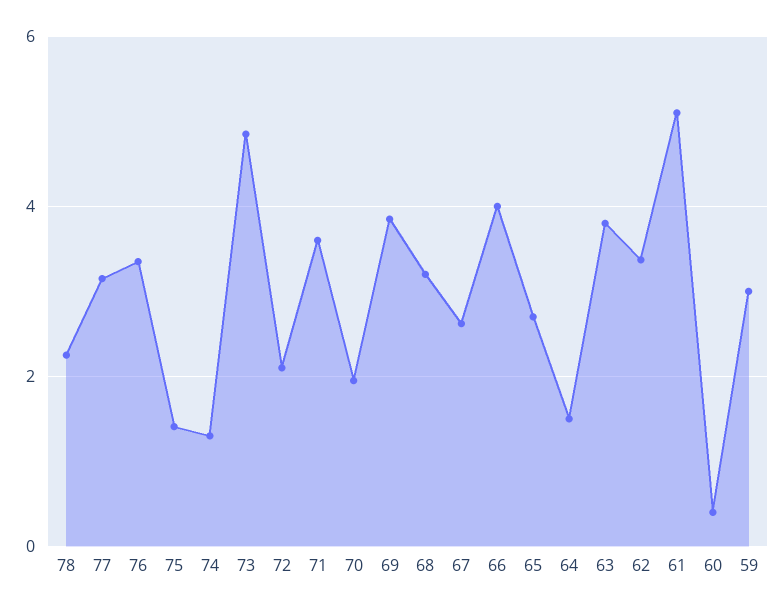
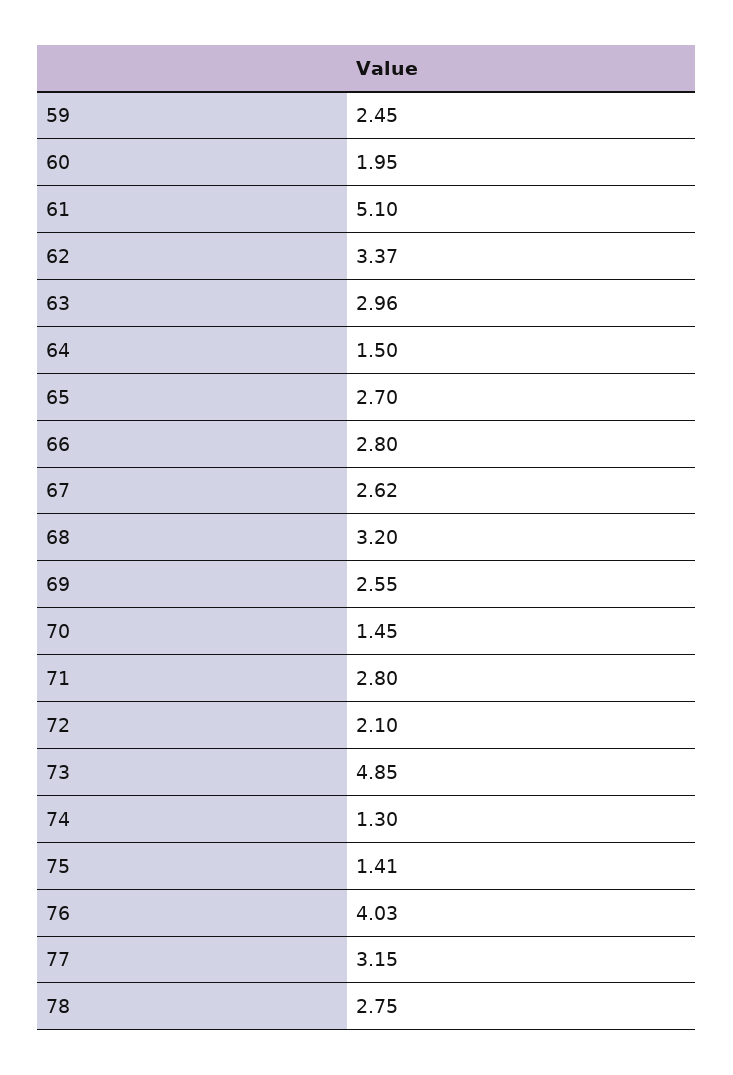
  {
-   "78": 2.2,
+   "78": 2.75,
    "77": 3.15,
-   "76": 3.4,
+   "76": 4.03,
    "75": 1.41,
    "74": 1.3,
    "73": 4.85,
    "72": 2.1,
-   "71": 3.6,
+   "71": 2.8,
-   "70": 2,
+   "70": 1.45,
-   "69": 3.8,
+   "69": 2.55,
    "68": 3.2,
    "67": 2.62,
-   "66": 4,
+   "66": 2.8,
    "65": 2.7,
    "64": 1.5,
-   "63": 3.8,
+   "63": 2.96,
    "62": 3.37,
    "61": 5.1,
-   "60": 0.4,
+   "60": 1.95,
-   "59": 3
+   "59": 2.45
  }

